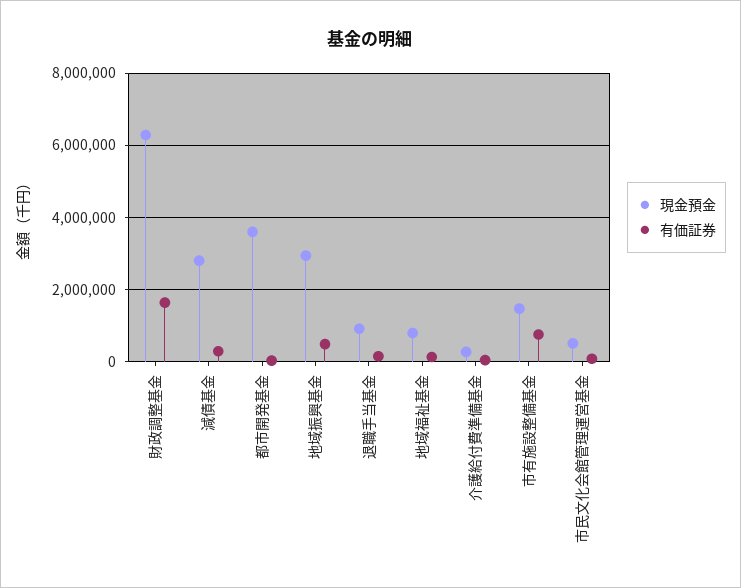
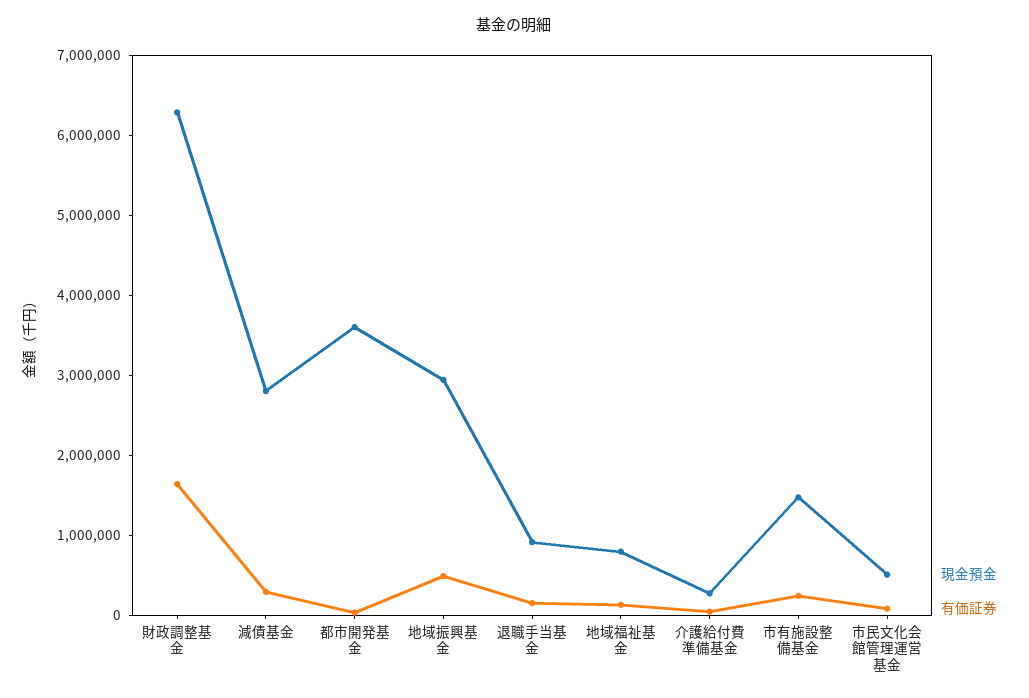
  {
    "現金預金": {
      "財政調整基金": 6200000,
      "減債基金": 2800000,
      "都市開発基金": 3600000,
      "地域振興基金": 3000000,
      "退職手当基金": 1000000,
      "地域福祉基金": 800000,
      "介護給付費準備基金": 200000,
      "市有施設整備基金": 1400000,
      "市民文化会館管理運営基金": 600000
    },
    "有価証券": {
      "財政調整基金": 1600000,
      "減債基金": 200000,
      "都市開発基金": 0,
      "地域振興基金": 400000,
      "退職手当基金": 200000,
      "地域福祉基金": 200000,
      "介護給付費準備基金": 0,
-     "市有施設整備基金": 800000,
+     "市有施設整備基金": 200000,
      "市民文化会館管理運営基金": 0
    }
  }

